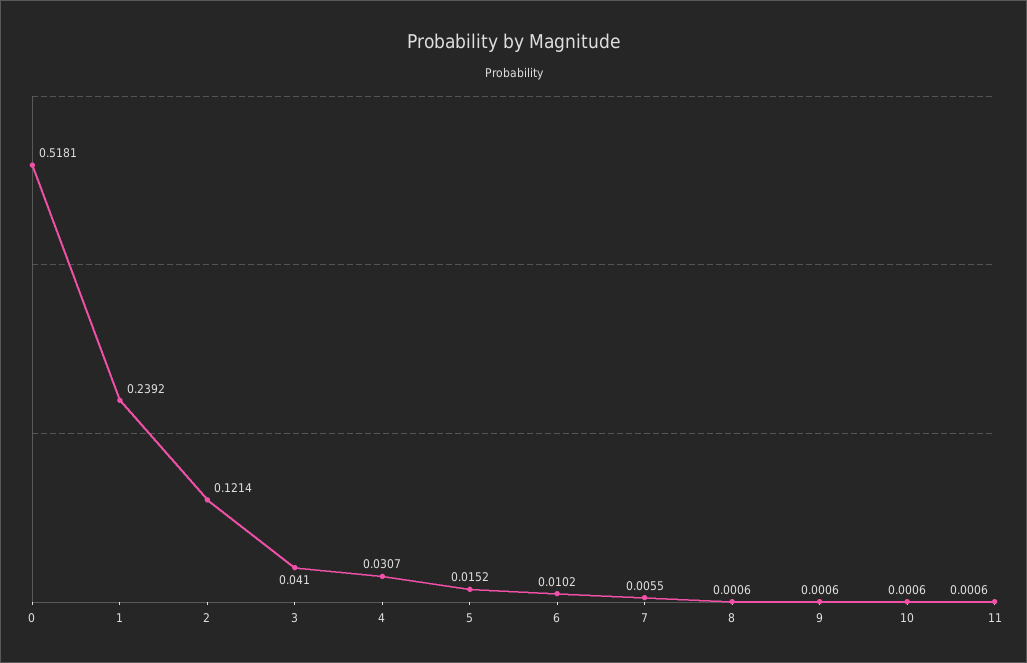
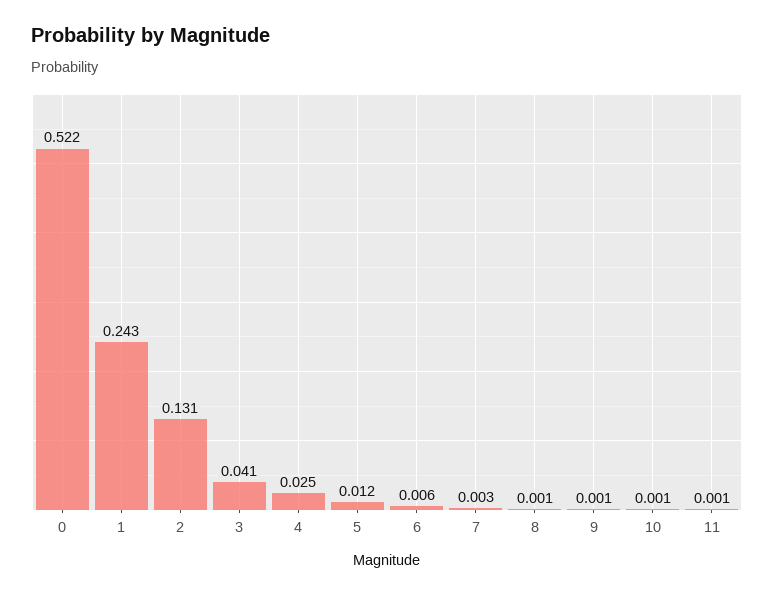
  {
-   "0": 0.5181,
+   "0": 0.522,
-   "1": 0.2392,
+   "1": 0.243,
-   "2": 0.1214,
+   "2": 0.131,
    "3": 0.041,
-   "4": 0.0307,
+   "4": 0.025,
-   "5": 0.0152,
+   "5": 0.012,
-   "6": 0.0102,
+   "6": 0.006,
-   "7": 0.0055,
+   "7": 0.003,
    "8": 0.0006,
    "9": 0.0006,
    "10": 0.0006,
    "11": 0.0006
  }

